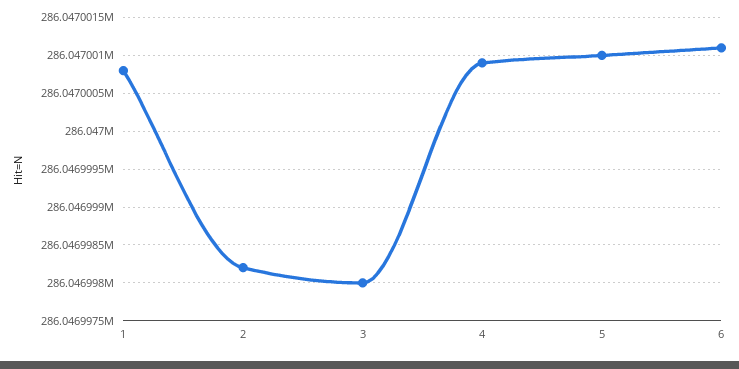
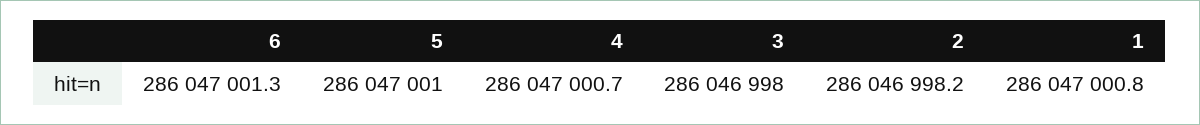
  {
    "1": 286047000.8,
    "2": 286046998.2,
    "3": 286046998,
-   "4": 286047000.9,
+   "4": 286047000.7,
    "5": 286047001,
-   "6": 286047001.1
+   "6": 286047001.3
  }

